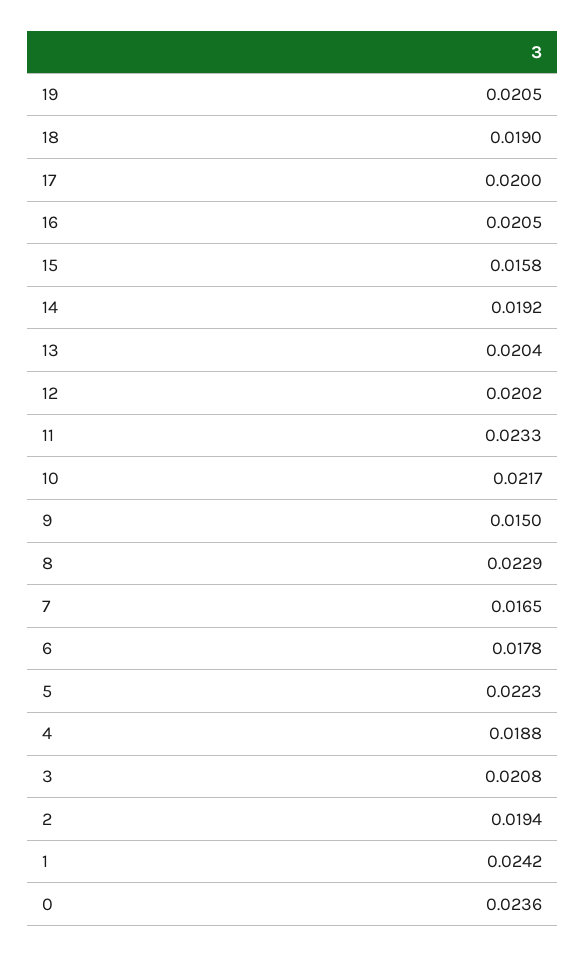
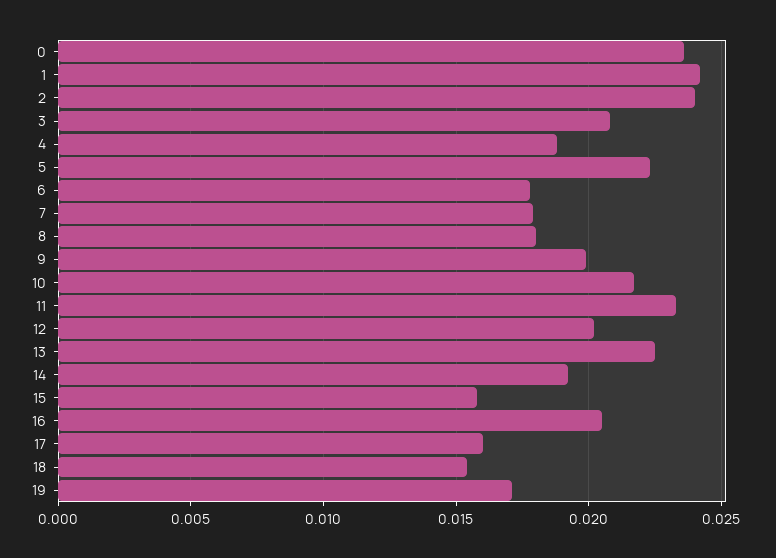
  {
-   "19": 0.0205,
+   "19": 0.017,
-   "18": 0.019,
+   "18": 0.0155,
-   "17": 0.02,
+   "17": 0.016,
    "16": 0.0205,
    "15": 0.0158,
    "14": 0.0192,
-   "13": 0.0204,
+   "13": 0.0225,
    "12": 0.0202,
    "11": 0.0233,
    "10": 0.0217,
-   "9": 0.015,
+   "9": 0.02,
-   "8": 0.0229,
+   "8": 0.018,
-   "7": 0.0165,
+   "7": 0.018,
    "6": 0.0178,
    "5": 0.0223,
    "4": 0.0188,
    "3": 0.0208,
-   "2": 0.0194,
+   "2": 0.024,
    "1": 0.0242,
    "0": 0.0236
  }

